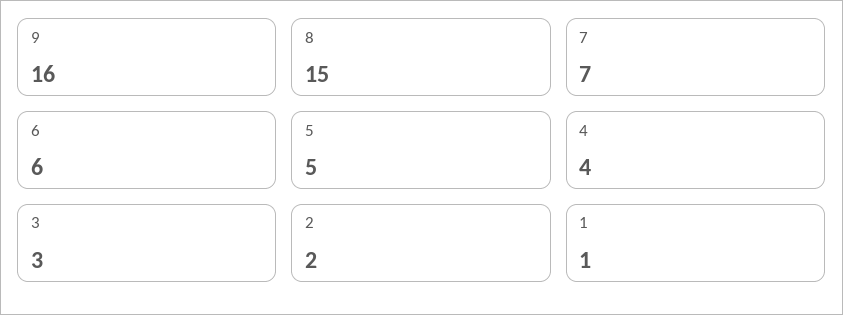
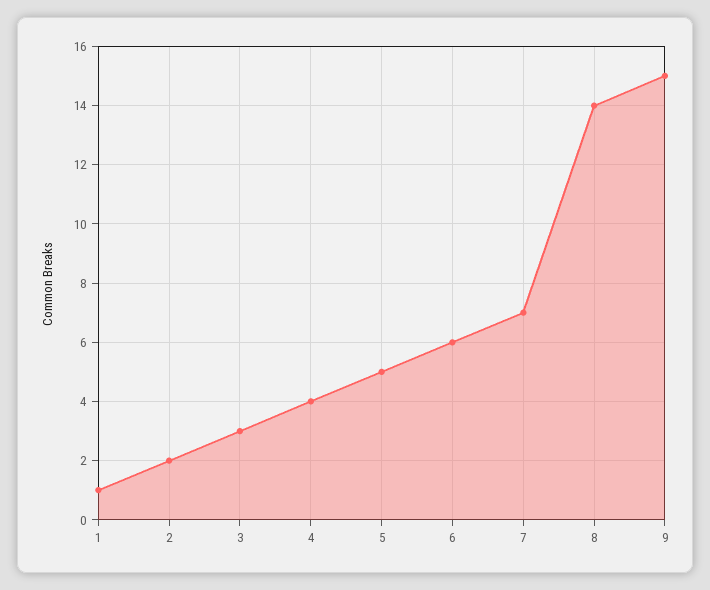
  {
-   "9": 16,
+   "9": 15,
-   "8": 15,
+   "8": 14,
    "7": 7,
    "6": 6,
    "5": 5,
    "4": 4,
    "3": 3,
    "2": 2,
    "1": 1
  }

